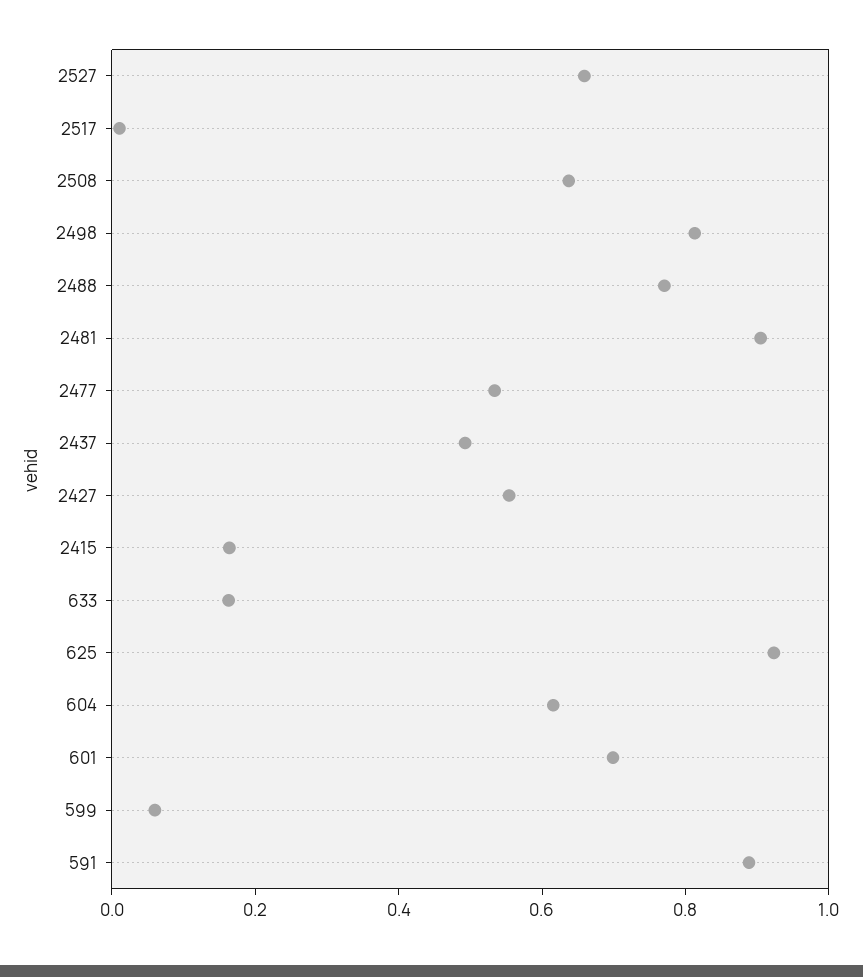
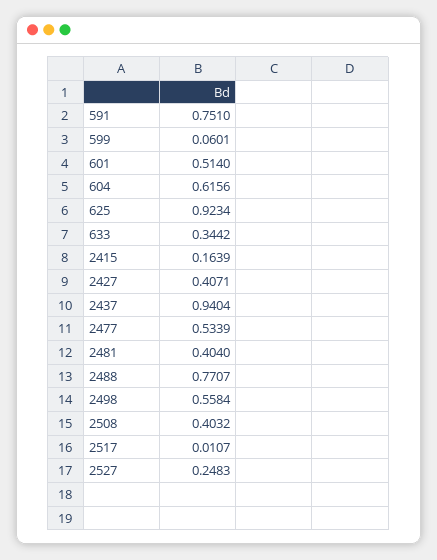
  {
-   "2527": 0.65,
+   "2527": 0.2483,
    "2517": 0.0107,
-   "2508": 0.65,
+   "2508": 0.4032,
-   "2498": 0.8,
+   "2498": 0.5584,
    "2488": 0.7707,
-   "2481": 0.9,
+   "2481": 0.404,
    "2477": 0.5339,
-   "2437": 0.5,
+   "2437": 0.9404,
-   "2427": 0.55,
+   "2427": 0.4071,
    "2415": 0.1639,
-   "633": 0.15,
+   "633": 0.3442,
    "625": 0.9234,
    "604": 0.6156,
-   "601": 0.7,
+   "601": 0.514,
    "599": 0.0601,
-   "591": 0.9
+   "591": 0.751
  }

